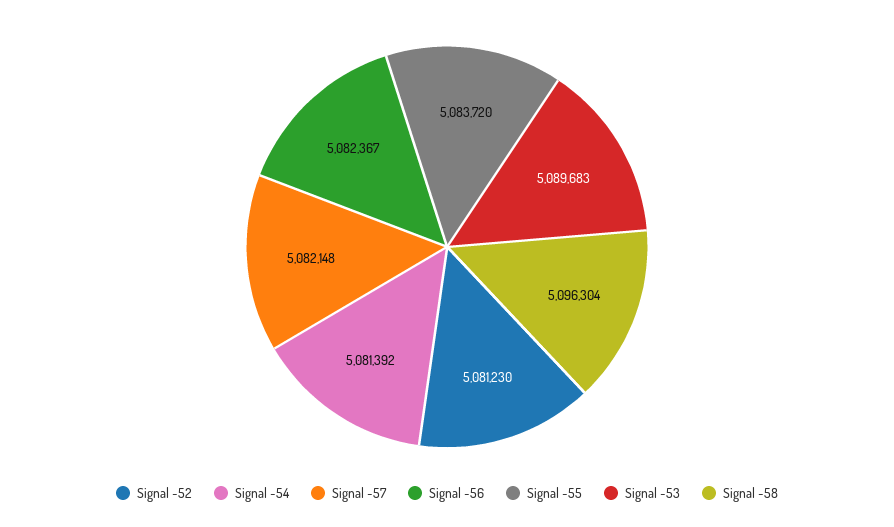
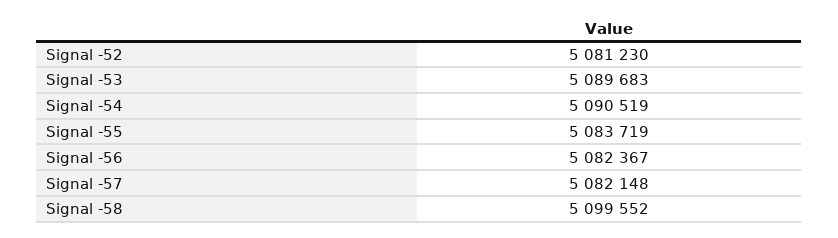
  {
    "Signal -52": 5081230,
-   "Signal -54": 5081392,
+   "Signal -54": 5090519,
    "Signal -57": 5082148,
    "Signal -56": 5082367,
-   "Signal -55": 5083720,
+   "Signal -55": 5083719,
    "Signal -53": 5089683,
-   "Signal -58": 5096304
+   "Signal -58": 5099552
  }

